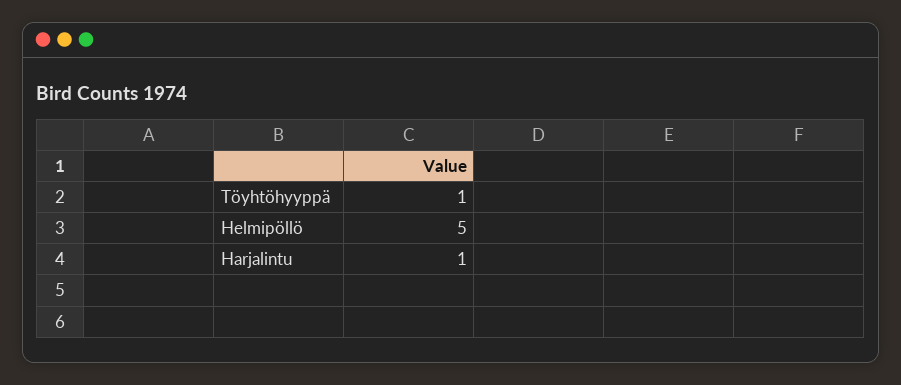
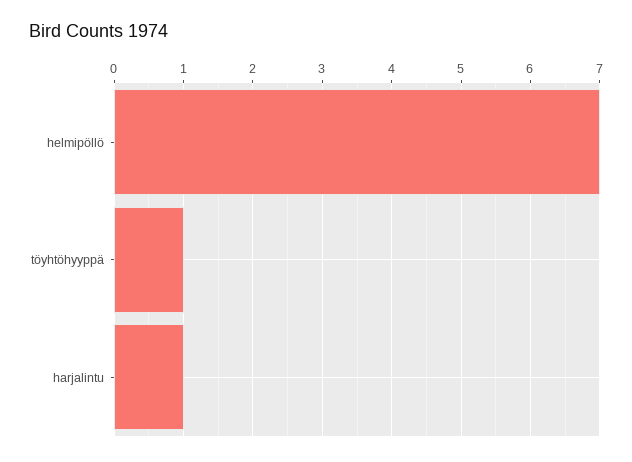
  {
    "Töyhtöhyyppä": 1,
-   "Helmipöllö": 5,
+   "Helmipöllö": 7,
    "Harjalintu": 1
  }

